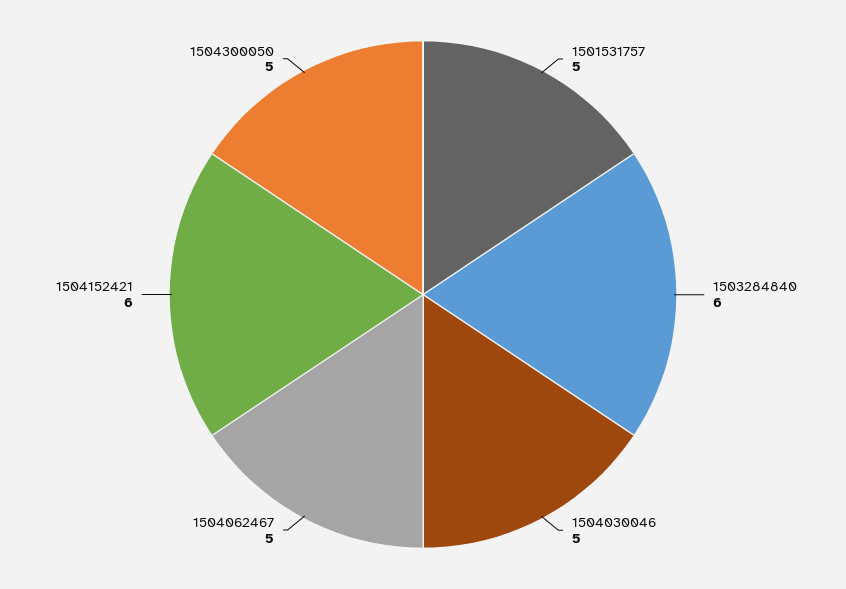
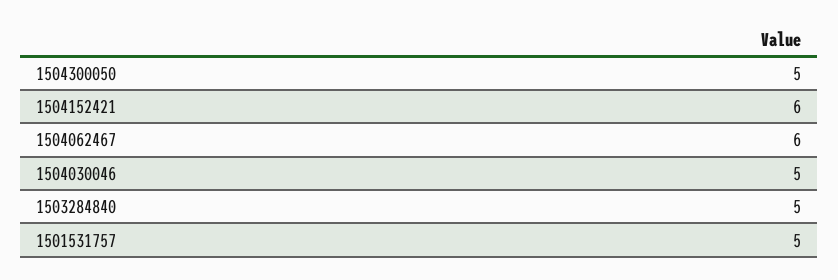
  {
    "1501531757": 5,
-   "1503284840": 6,
+   "1503284840": 5,
    "1504030046": 5,
-   "1504062467": 5,
+   "1504062467": 6,
    "1504152421": 6,
    "1504300050": 5
  }

